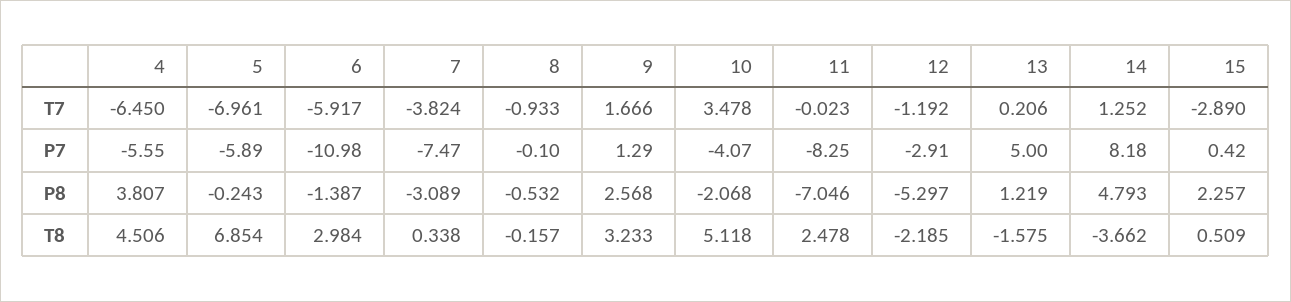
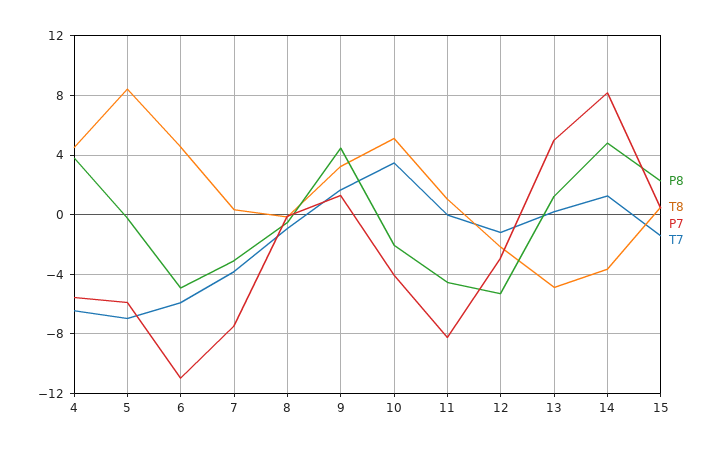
  {
    "T7": {
      "4": -6.45,
      "5": -6.961,
      "6": -5.917,
      "7": -3.824,
      "8": -0.933,
      "9": 1.666,
      "10": 3.478,
      "11": -0.023,
      "12": -1.192,
      "13": 0.206,
      "14": 1.252,
-     "15": -2.89
+     "15": -1.5
    },
    "P7": {
      "4": -5.55,
      "5": -5.89,
      "6": -10.98,
      "7": -7.47,
      "8": -0.1,
      "9": 1.29,
      "10": -4.07,
      "11": -8.25,
      "12": -2.91,
      "13": 5,
      "14": 8.18,
      "15": 0.42
    },
    "P8": {
      "4": 3.807,
      "5": -0.243,
-     "6": -1.387,
+     "6": -5,
      "7": -3.089,
      "8": -0.532,
-     "9": 2.568,
+     "9": 4.5,
      "10": -2.068,
-     "11": -7.046,
+     "11": -4.5,
      "12": -5.297,
      "13": 1.219,
      "14": 4.793,
      "15": 2.257
    },
    "T8": {
      "4": 4.506,
-     "5": 6.854,
+     "5": 8.5,
-     "6": 2.984,
+     "6": 4.5,
      "7": 0.338,
      "8": -0.157,
      "9": 3.233,
      "10": 5.118,
-     "11": 2.478,
+     "11": 1,
      "12": -2.185,
-     "13": -1.575,
+     "13": -5,
      "14": -3.662,
      "15": 0.509
    }
  }

